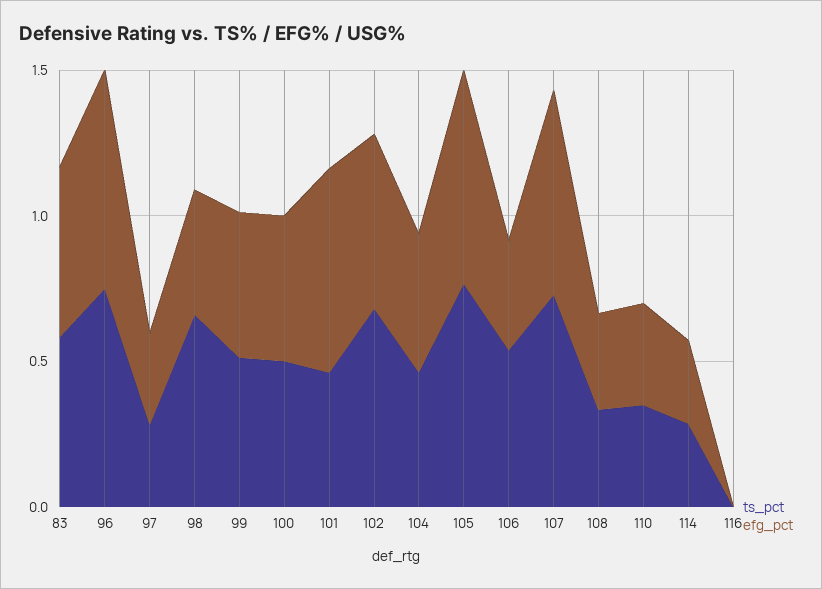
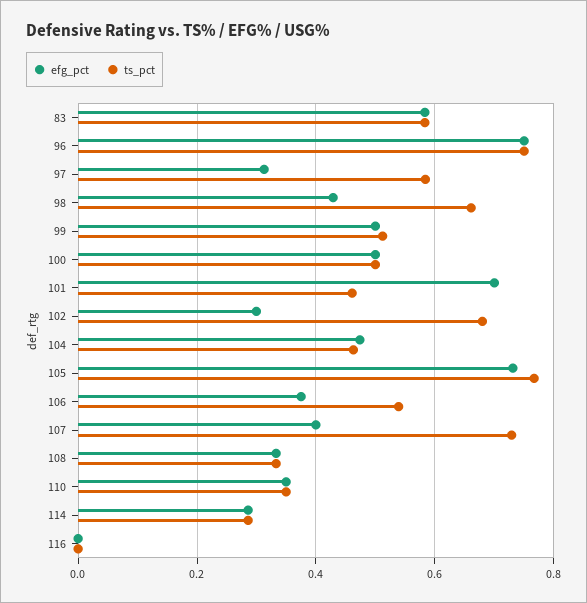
  {
    "ts_pct": {
      "83": 0.58,
      "96": 0.76,
-     "97": 0.3,
+     "97": 0.58,
      "98": 0.66,
      "99": 0.52,
      "100": 0.5,
      "101": 0.46,
      "102": 0.68,
      "104": 0.46,
      "105": 0.76,
      "106": 0.54,
      "107": 0.72,
      "108": 0.34,
      "110": 0.36,
      "114": 0.28,
      "116": 0
    },
    "efg_pct": {
      "83": 0.58,
      "96": 0.76,
      "97": 0.32,
      "98": 0.42,
      "99": 0.5,
      "100": 0.5,
      "101": 0.7,
-     "102": 0.6,
+     "102": 0.3,
      "104": 0.48,
      "105": 0.74,
      "106": 0.38,
-     "107": 0.7,
+     "107": 0.4,
      "108": 0.34,
      "110": 0.36,
      "114": 0.28,
      "116": 0
    }
  }

